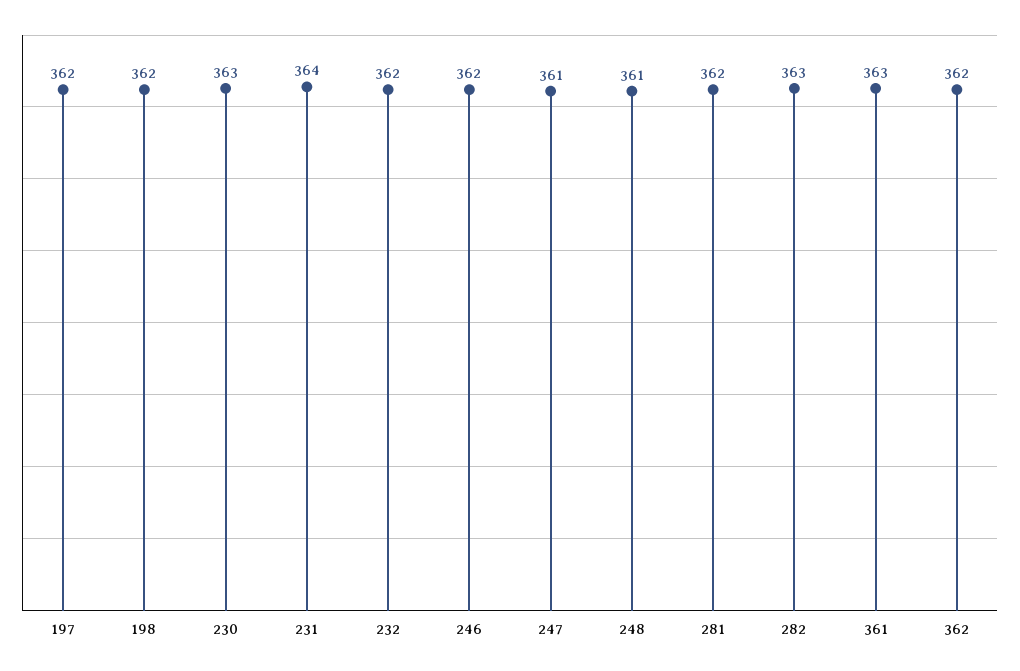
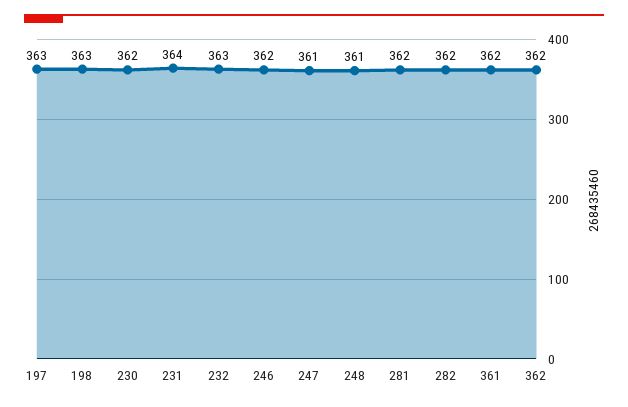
  {
-   "197": 362,
+   "197": 363,
-   "198": 362,
+   "198": 363,
-   "230": 363,
+   "230": 362,
    "231": 364,
-   "232": 362,
+   "232": 363,
    "246": 362,
    "247": 361,
    "248": 361,
    "281": 362,
-   "282": 363,
+   "282": 362,
-   "361": 363,
+   "361": 362,
    "362": 362
  }

